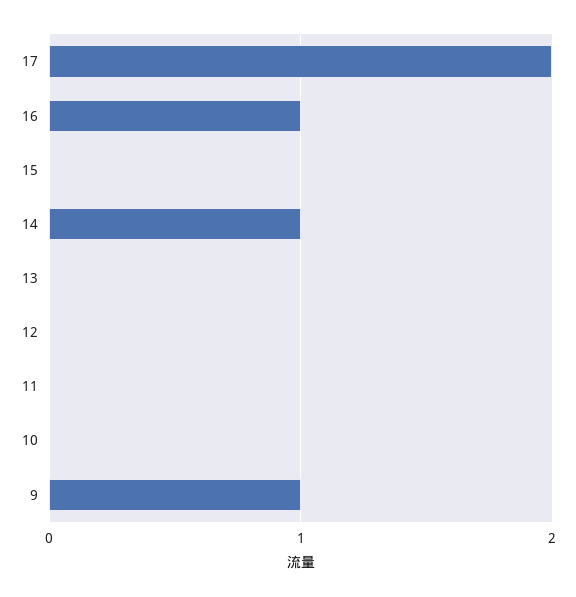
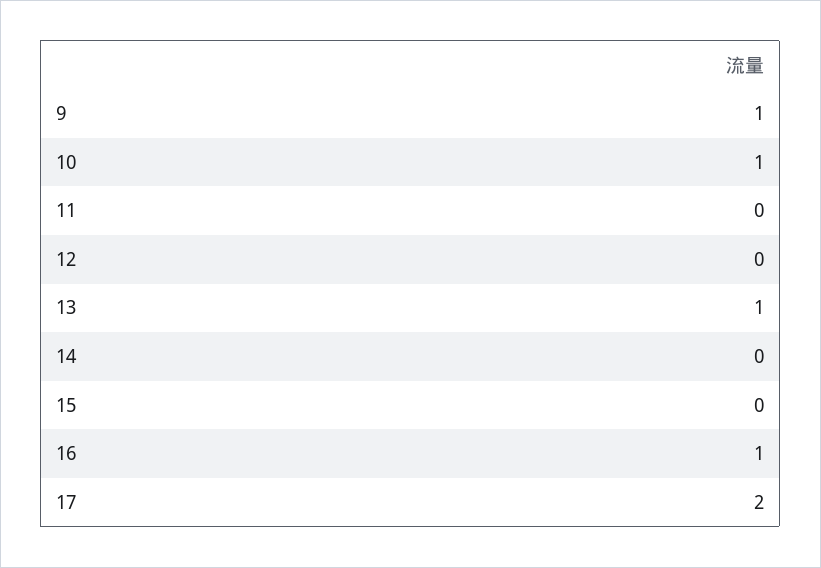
  {
    "17": 2,
    "16": 1,
    "15": 0,
-   "14": 1,
+   "14": 0,
-   "13": 0,
+   "13": 1,
    "12": 0,
    "11": 0,
-   "10": 0,
+   "10": 1,
    "9": 1
  }

